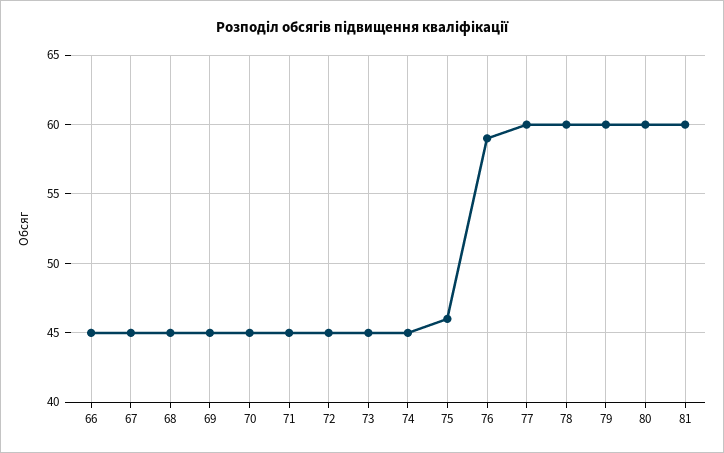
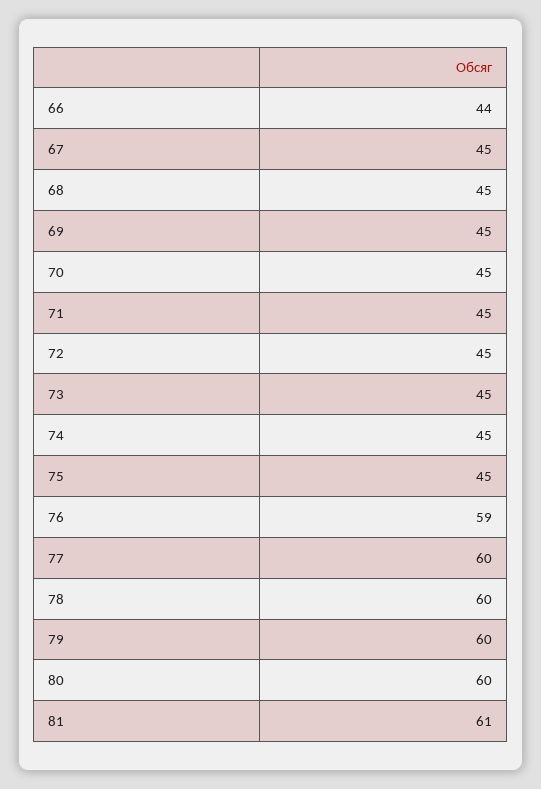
  {
-   "66": 45,
+   "66": 44,
    "67": 45,
    "68": 45,
    "69": 45,
    "70": 45,
    "71": 45,
    "72": 45,
    "73": 45,
    "74": 45,
-   "75": 46,
+   "75": 45,
    "76": 59,
    "77": 60,
    "78": 60,
    "79": 60,
    "80": 60,
-   "81": 60
+   "81": 61
  }

